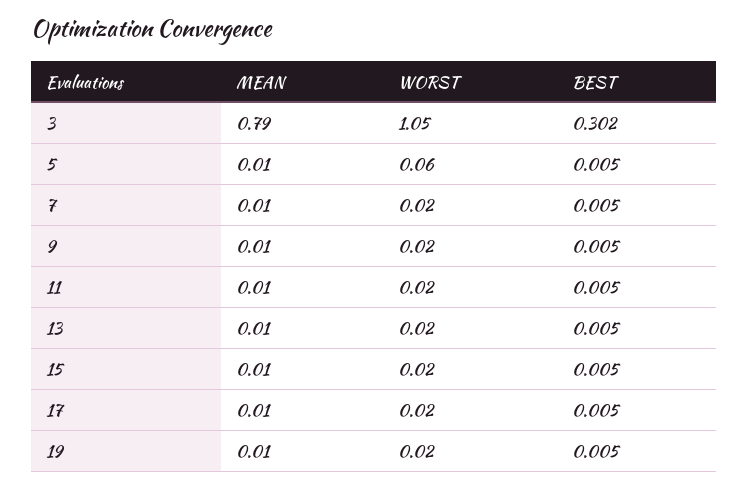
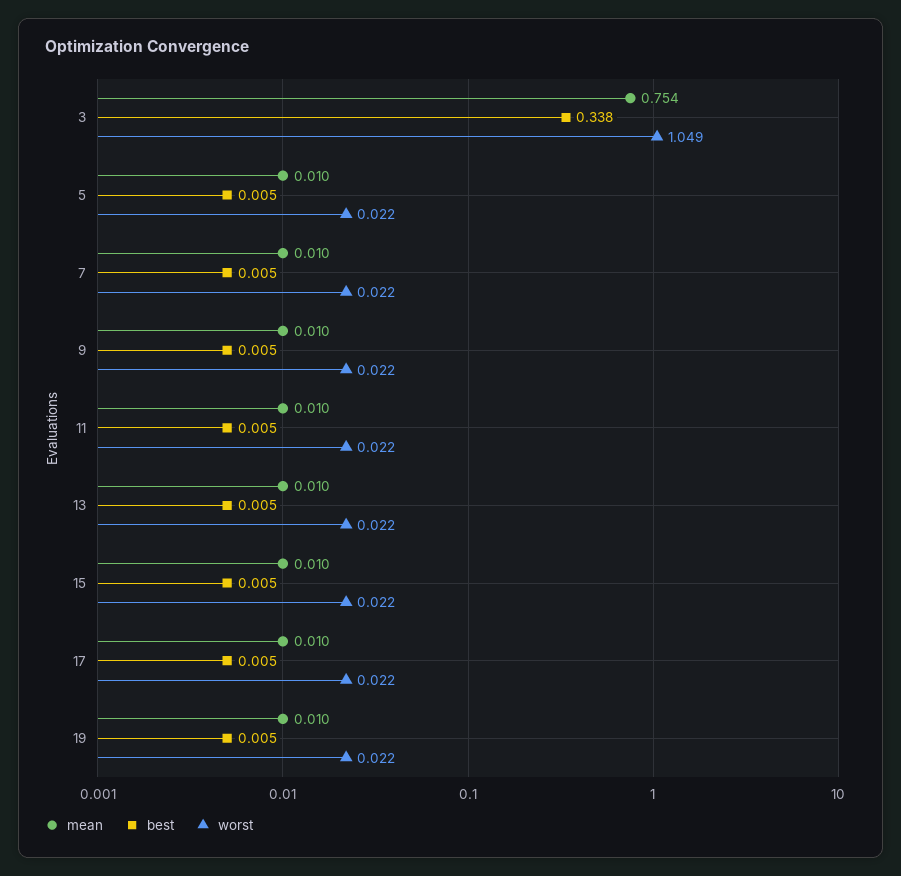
  {
    "MEAN": {
-     "3": 0.79,
+     "3": 0.754,
      "5": 0.01,
      "7": 0.01,
      "9": 0.01,
      "11": 0.01,
      "13": 0.01,
      "15": 0.01,
      "17": 0.01,
      "19": 0.01
    },
    "WORST": {
      "3": 1.049,
-     "5": 0.06,
+     "5": 0.022,
      "7": 0.022,
      "9": 0.022,
      "11": 0.022,
      "13": 0.022,
      "15": 0.022,
      "17": 0.022,
      "19": 0.022
    },
    "BEST": {
-     "3": 0.302,
+     "3": 0.338,
      "5": 0.005,
      "7": 0.005,
      "9": 0.005,
      "11": 0.005,
      "13": 0.005,
      "15": 0.005,
      "17": 0.005,
      "19": 0.005
    }
  }

